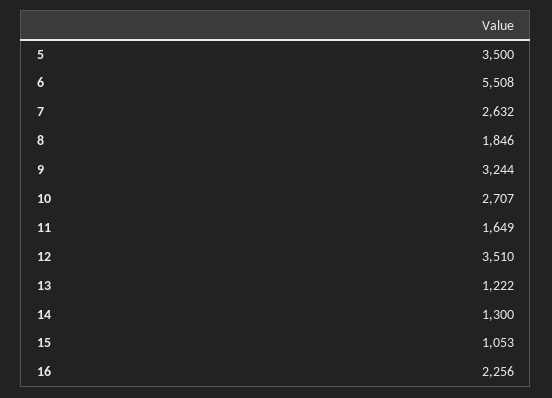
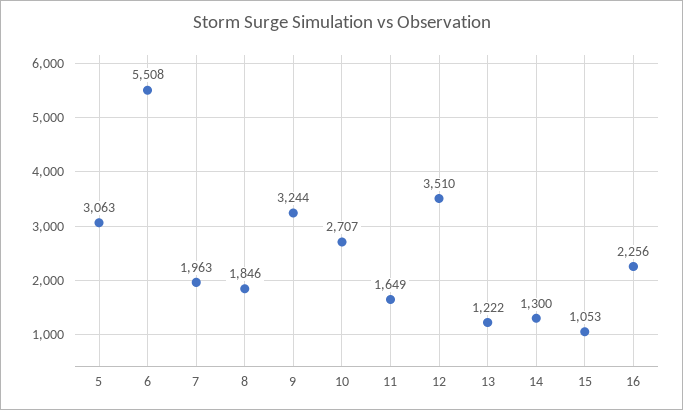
  {
-   "5": 3500,
+   "5": 3063,
    "6": 5508,
-   "7": 2632,
+   "7": 1963,
    "8": 1846,
    "9": 3244,
    "10": 2707,
    "11": 1649,
    "12": 3510,
    "13": 1222,
    "14": 1300,
    "15": 1053,
    "16": 2256
  }

